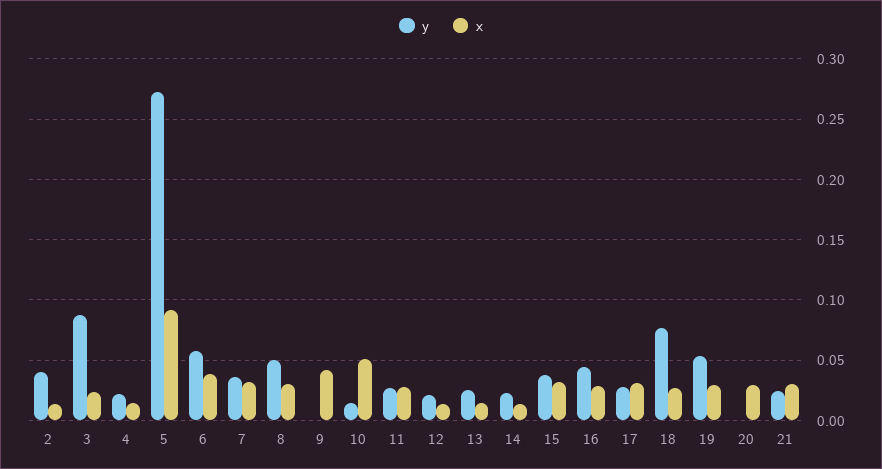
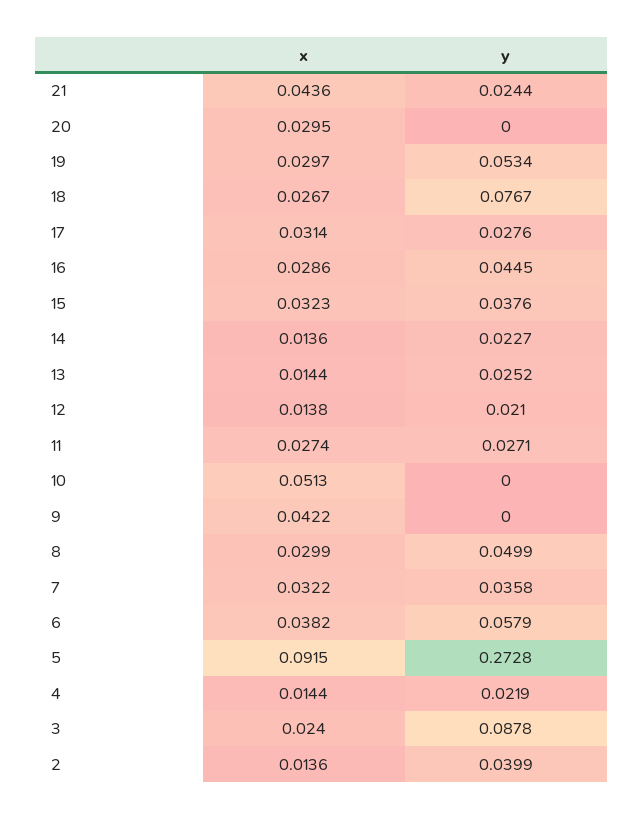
  {
    "y": {
      "2": 0.0399,
      "3": 0.0878,
      "4": 0.0219,
      "5": 0.2728,
      "6": 0.0579,
      "7": 0.0358,
      "8": 0.0499,
      "9": 0,
-     "10": 0.015,
+     "10": 0,
      "11": 0.0271,
      "12": 0.021,
      "13": 0.0252,
      "14": 0.0227,
      "15": 0.0376,
      "16": 0.0445,
      "17": 0.0276,
      "18": 0.0767,
      "19": 0.0534,
      "20": 0,
      "21": 0.0244
    },
    "x": {
      "2": 0.0136,
      "3": 0.024,
      "4": 0.0144,
      "5": 0.0915,
      "6": 0.0382,
      "7": 0.0322,
      "8": 0.0299,
      "9": 0.0422,
      "10": 0.0513,
      "11": 0.0274,
      "12": 0.0138,
      "13": 0.0144,
      "14": 0.0136,
      "15": 0.0323,
      "16": 0.0286,
      "17": 0.0314,
      "18": 0.0267,
      "19": 0.0297,
      "20": 0.0295,
-     "21": 0.03
+     "21": 0.0436
    }
  }

